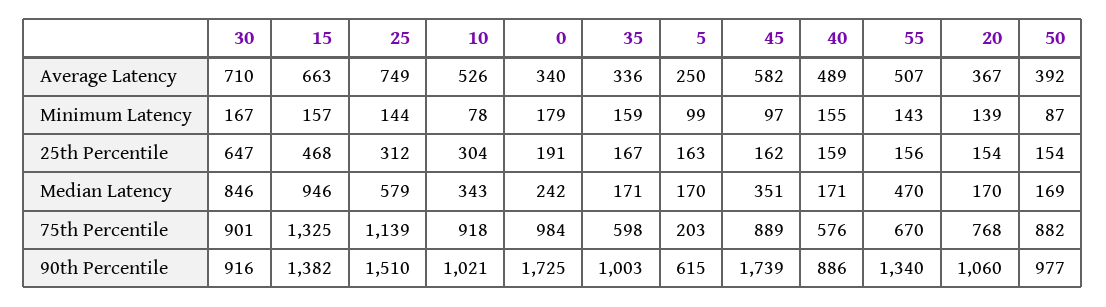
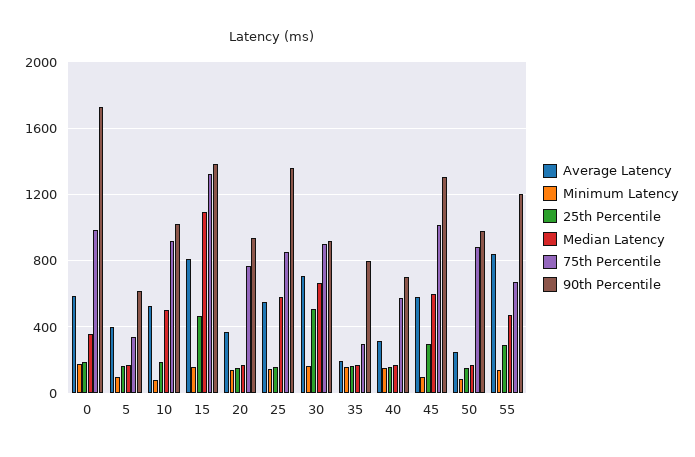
  {
    "Average Latency": {
      "30": 710,
-     "15": 663,
+     "15": 800,
-     "25": 749,
+     "25": 550,
      "10": 526,
-     "0": 340,
+     "0": 600,
-     "35": 336,
+     "35": 200,
-     "5": 250,
+     "5": 400,
      "45": 582,
-     "40": 489,
+     "40": 300,
-     "55": 507,
+     "55": 850,
      "20": 367,
-     "50": 392
+     "50": 250
    },
    "Minimum Latency": {
      "30": 167,
      "15": 157,
      "25": 144,
      "10": 78,
      "0": 179,
      "35": 159,
      "5": 99,
      "45": 97,
      "40": 155,
      "55": 143,
      "20": 139,
      "50": 87
    },
    "25th Percentile": {
-     "30": 647,
+     "30": 500,
      "15": 468,
-     "25": 312,
+     "25": 150,
-     "10": 304,
+     "10": 200,
      "0": 191,
      "35": 167,
      "5": 163,
-     "45": 162,
+     "45": 300,
      "40": 159,
-     "55": 156,
+     "55": 300,
      "20": 154,
      "50": 154
    },
    "Median Latency": {
-     "30": 846,
+     "30": 650,
-     "15": 946,
+     "15": 1100,
      "25": 579,
-     "10": 343,
+     "10": 500,
-     "0": 242,
+     "0": 350,
      "35": 171,
      "5": 170,
-     "45": 351,
+     "45": 600,
      "40": 171,
      "55": 470,
      "20": 170,
      "50": 169
    },
    "75th Percentile": {
      "30": 901,
      "15": 1325,
-     "25": 1139,
+     "25": 850,
      "10": 918,
      "0": 984,
-     "35": 598,
+     "35": 300,
-     "5": 203,
+     "5": 350,
-     "45": 889,
+     "45": 1000,
      "40": 576,
      "55": 670,
      "20": 768,
      "50": 882
    },
    "90th Percentile": {
      "30": 916,
      "15": 1382,
-     "25": 1510,
+     "25": 1350,
      "10": 1021,
      "0": 1725,
-     "35": 1003,
+     "35": 800,
      "5": 615,
-     "45": 1739,
+     "45": 1300,
-     "40": 886,
+     "40": 700,
-     "55": 1340,
+     "55": 1200,
-     "20": 1060,
+     "20": 950,
      "50": 977
    }
  }

